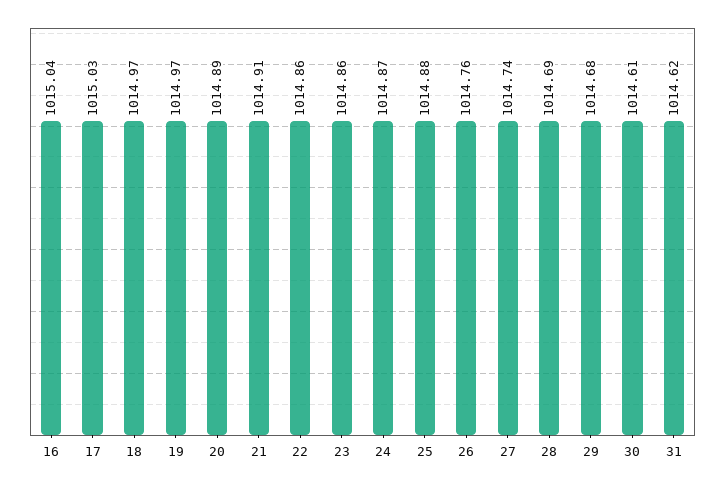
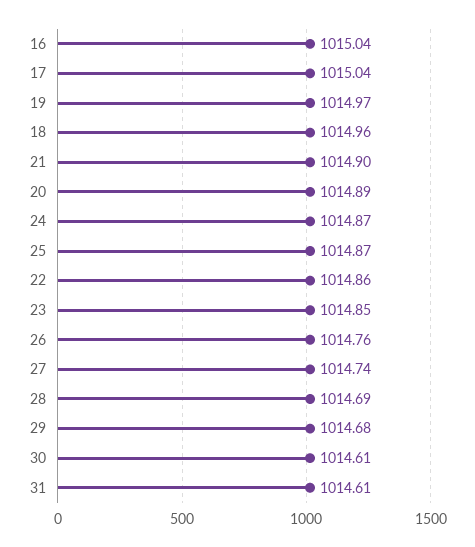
  {
    "16": 1015.04,
-   "17": 1015.03,
+   "17": 1015.04,
-   "18": 1014.97,
+   "18": 1014.96,
    "19": 1014.97,
    "20": 1014.89,
-   "21": 1014.91,
+   "21": 1014.9,
    "22": 1014.86,
-   "23": 1014.86,
+   "23": 1014.85,
    "24": 1014.87,
-   "25": 1014.88,
+   "25": 1014.87,
    "26": 1014.76,
    "27": 1014.74,
    "28": 1014.69,
    "29": 1014.68,
    "30": 1014.61,
-   "31": 1014.62
+   "31": 1014.61
  }

